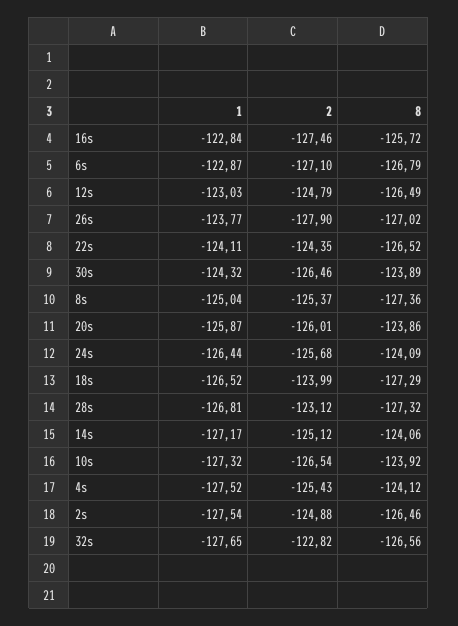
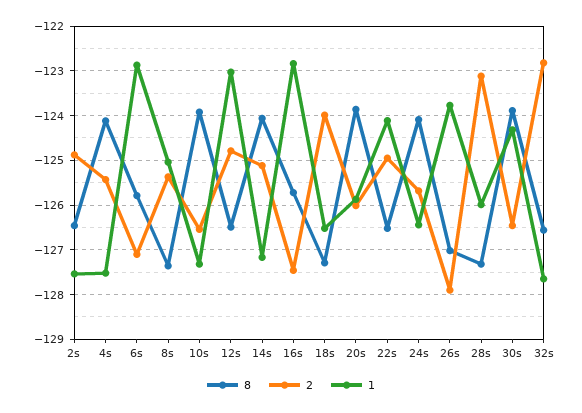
  {
    "1": {
      "16s": -122.84,
      "6s": -122.87,
      "12s": -123.03,
      "26s": -123.77,
      "22s": -124.11,
      "30s": -124.32,
      "8s": -125.04,
      "20s": -125.87,
      "24s": -126.44,
      "18s": -126.52,
-     "28s": -126.81,
+     "28s": -126,
      "14s": -127.17,
      "10s": -127.32,
      "4s": -127.52,
      "2s": -127.54,
      "32s": -127.65
    },
    "2": {
      "16s": -127.46,
      "6s": -127.1,
      "12s": -124.79,
      "26s": -127.9,
-     "22s": -124.35,
+     "22s": -125,
      "30s": -126.46,
      "8s": -125.37,
      "20s": -126.01,
      "24s": -125.68,
      "18s": -123.99,
      "28s": -123.12,
      "14s": -125.12,
      "10s": -126.54,
      "4s": -125.43,
      "2s": -124.88,
      "32s": -122.82
    },
    "8": {
      "16s": -125.72,
-     "6s": -126.79,
+     "6s": -125.8,
      "12s": -126.49,
      "26s": -127.02,
      "22s": -126.52,
      "30s": -123.89,
      "8s": -127.36,
      "20s": -123.86,
      "24s": -124.09,
      "18s": -127.29,
      "28s": -127.32,
      "14s": -124.06,
      "10s": -123.92,
      "4s": -124.12,
      "2s": -126.46,
      "32s": -126.56
    }
  }

